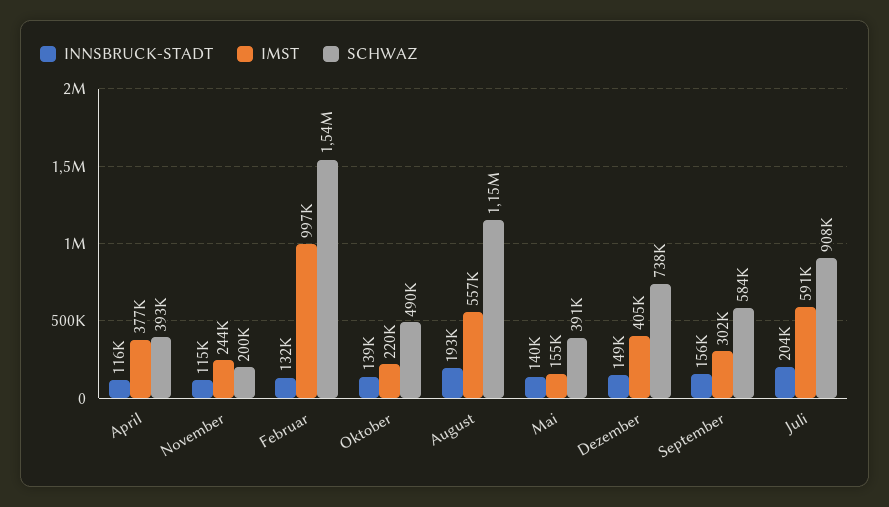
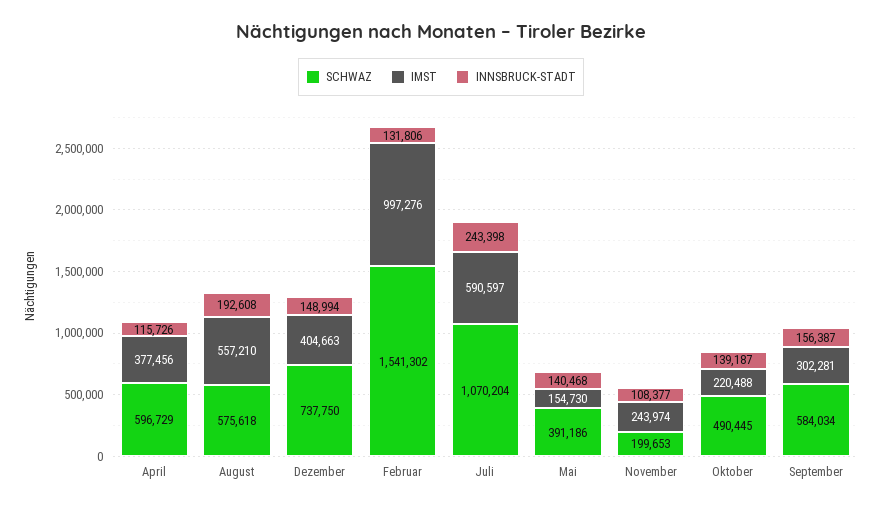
  {
    "INNSBRUCK-STADT": {
      "April": 115726,
-     "November": 115000,
+     "November": 108377,
      "Februar": 131806,
      "Oktober": 139187,
      "August": 192608,
      "Mai": 140468,
      "Dezember": 148994,
      "September": 156387,
-     "Juli": 204000
+     "Juli": 243398
    },
    "IMST": {
      "April": 377456,
      "November": 243974,
      "Februar": 997276,
      "Oktober": 220488,
      "August": 557210,
      "Mai": 154730,
      "Dezember": 404663,
      "September": 302281,
      "Juli": 590597
    },
    "SCHWAZ": {
-     "April": 393000,
+     "April": 596729,
      "November": 199653,
      "Februar": 1541302,
      "Oktober": 490445,
-     "August": 1150000,
+     "August": 575618,
      "Mai": 391186,
      "Dezember": 737750,
      "September": 584034,
-     "Juli": 908000
+     "Juli": 1070204
    }
  }

